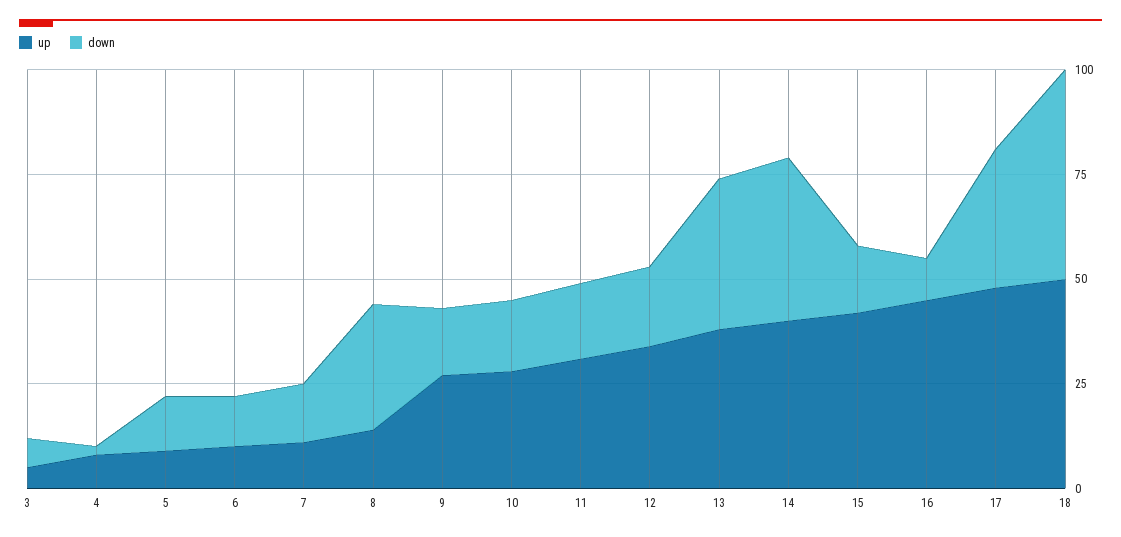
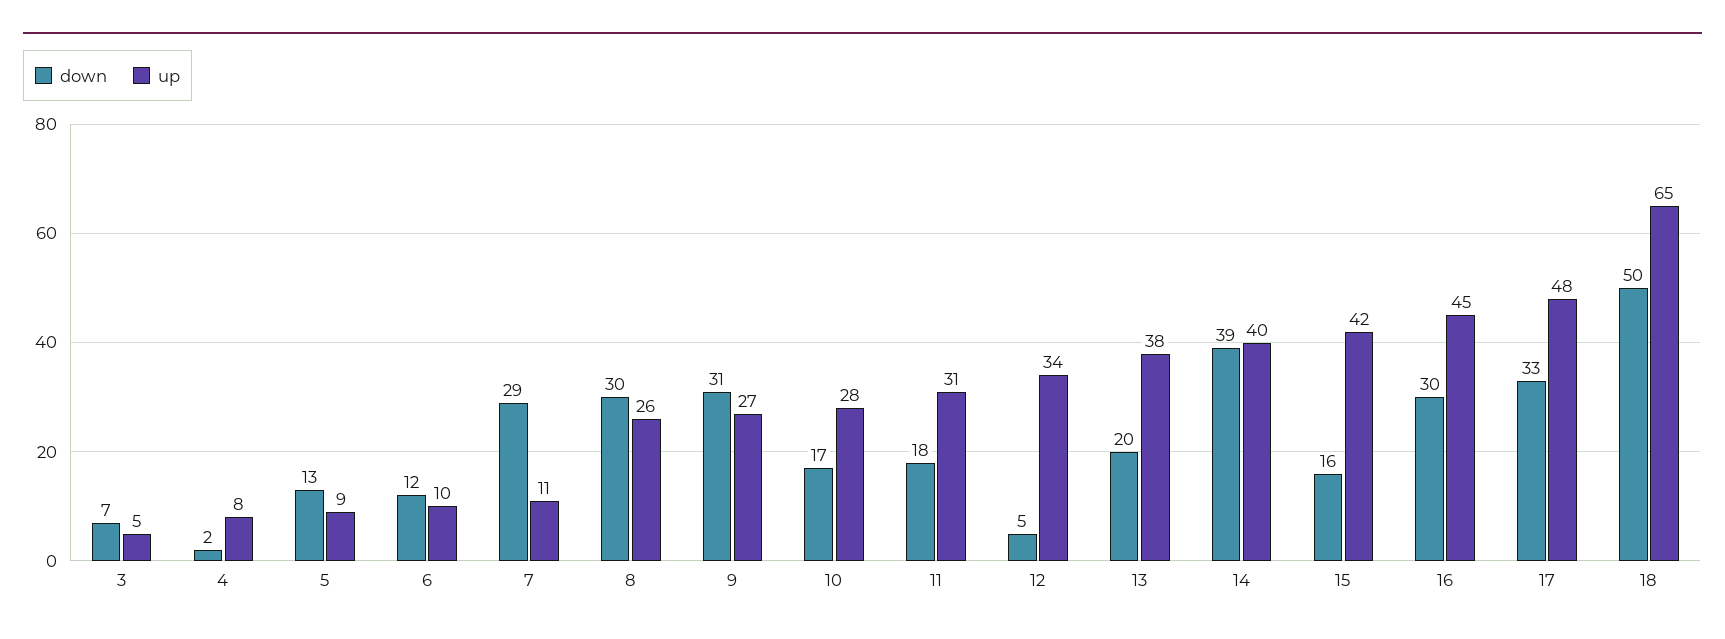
  {
    "up": {
      "3": 5,
      "4": 8,
      "5": 9,
      "6": 10,
      "7": 11,
-     "8": 15,
+     "8": 26,
      "9": 27,
      "10": 28,
      "11": 31,
      "12": 34,
      "13": 38,
      "14": 40,
      "15": 42,
      "16": 45,
      "17": 48,
-     "18": 50
+     "18": 65
    },
    "down": {
      "3": 7,
      "4": 2,
      "5": 13,
      "6": 12,
-     "7": 15,
+     "7": 29,
      "8": 30,
-     "9": 15,
+     "9": 31,
      "10": 17,
      "11": 18,
-     "12": 20,
+     "12": 5,
-     "13": 35,
+     "13": 20,
      "14": 39,
      "15": 16,
-     "16": 10,
+     "16": 30,
      "17": 33,
      "18": 50
    }
  }

